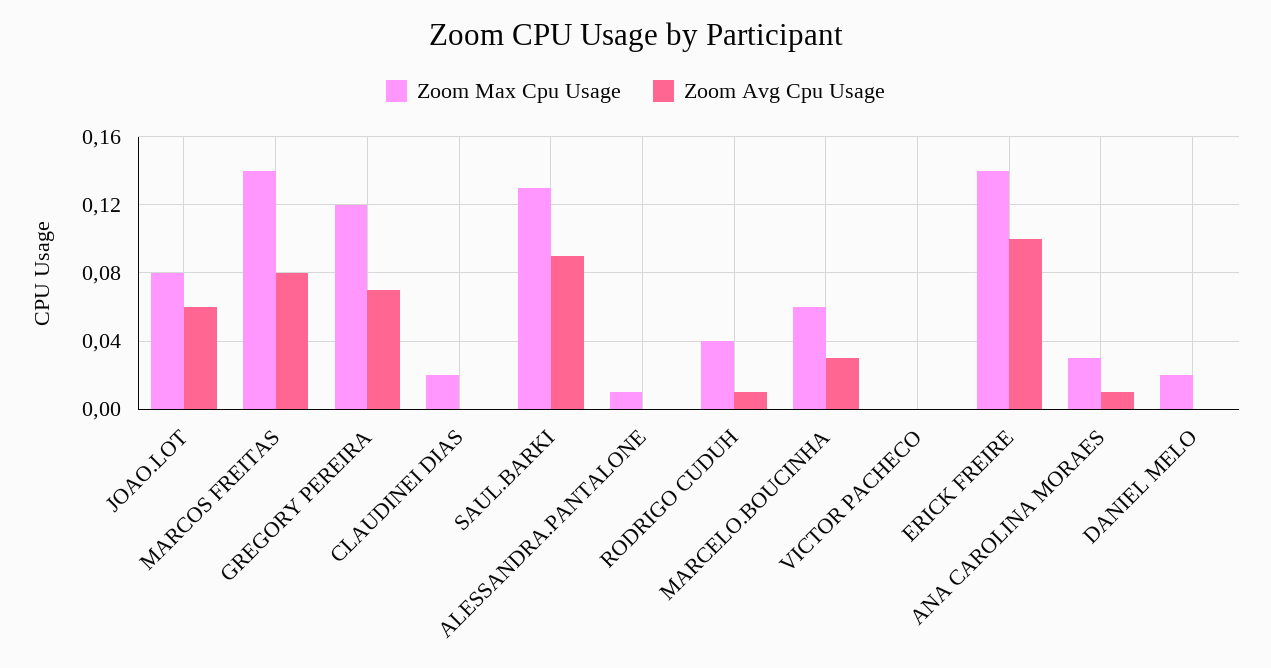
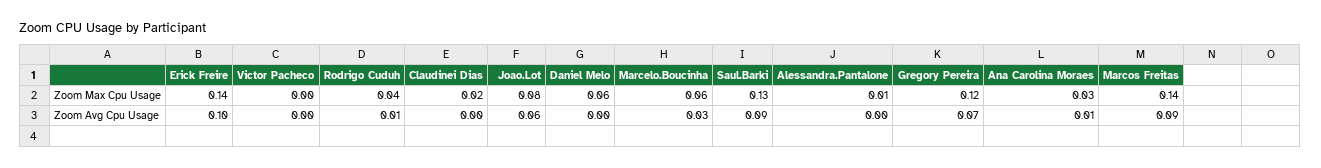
  {
    "Zoom Max Cpu Usage": {
      "JOAO.LOT": 0.08,
      "MARCOS FREITAS": 0.14,
      "GREGORY PEREIRA": 0.12,
      "CLAUDINEI DIAS": 0.02,
      "SAUL.BARKI": 0.13,
      "ALESSANDRA.PANTALONE": 0.01,
      "RODRIGO CUDUH": 0.04,
      "MARCELO.BOUCINHA": 0.06,
      "VICTOR PACHECO": 0,
      "ERICK FREIRE": 0.14,
      "ANA CAROLINA MORAES": 0.03,
-     "DANIEL MELO": 0.02
+     "DANIEL MELO": 0.06
    },
    "Zoom Avg Cpu Usage": {
      "JOAO.LOT": 0.06,
-     "MARCOS FREITAS": 0.08,
+     "MARCOS FREITAS": 0.09,
      "GREGORY PEREIRA": 0.07,
      "CLAUDINEI DIAS": 0,
      "SAUL.BARKI": 0.09,
      "ALESSANDRA.PANTALONE": 0,
      "RODRIGO CUDUH": 0.01,
      "MARCELO.BOUCINHA": 0.03,
      "VICTOR PACHECO": 0,
      "ERICK FREIRE": 0.1,
      "ANA CAROLINA MORAES": 0.01,
      "DANIEL MELO": 0
    }
  }

